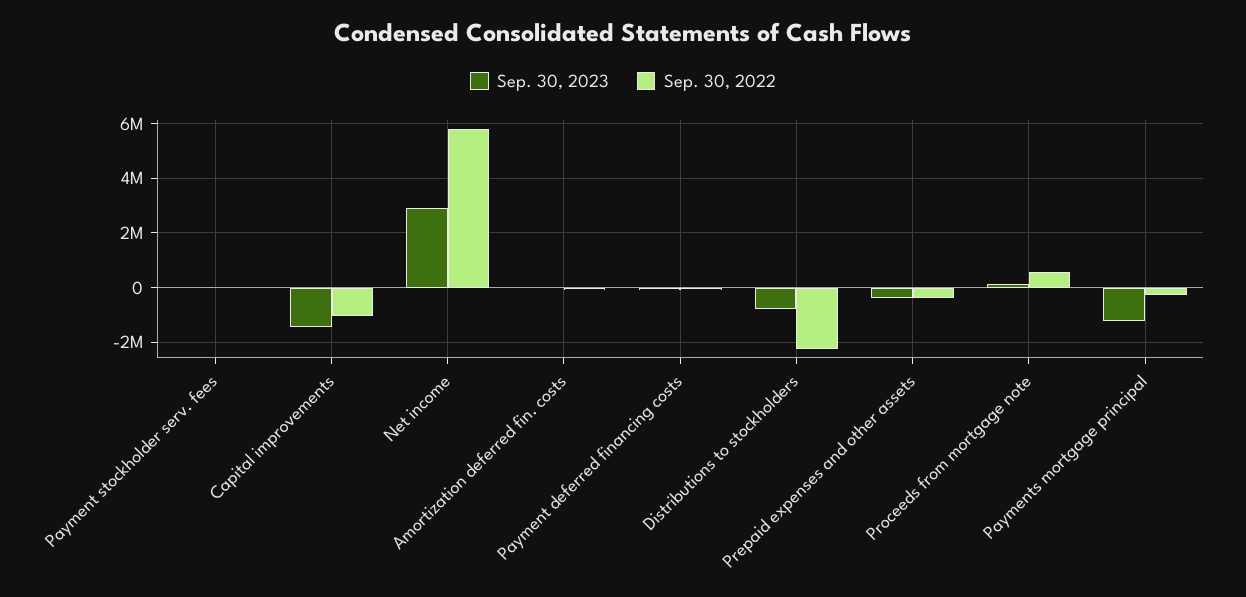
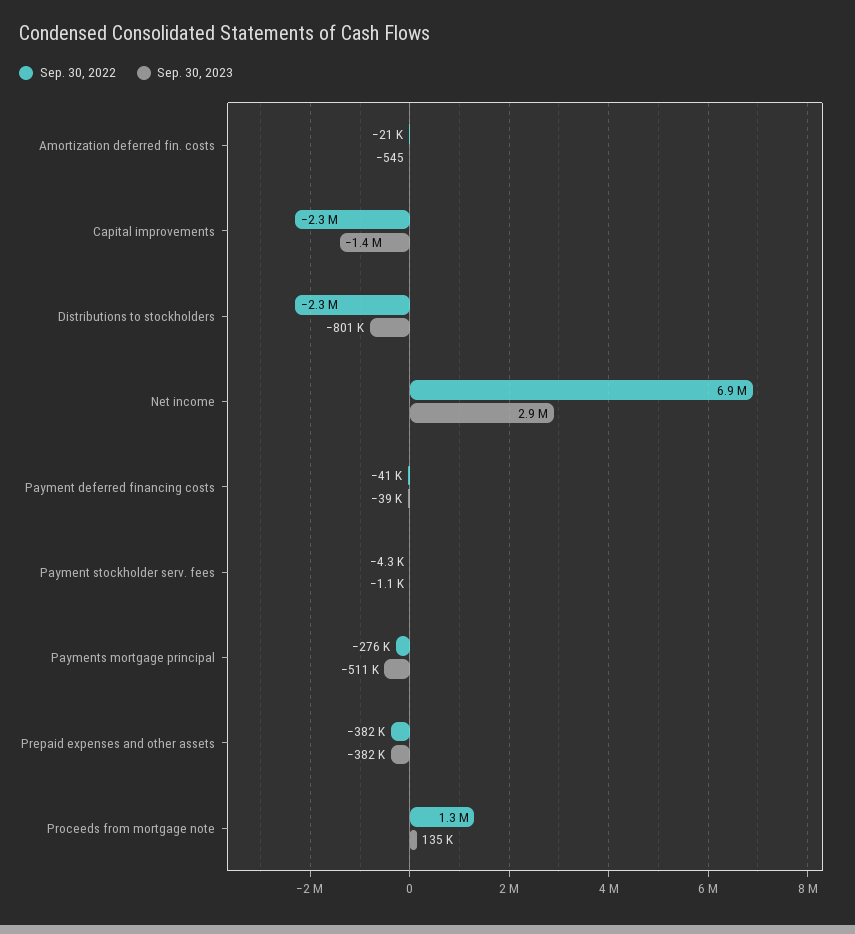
  {
    "Sep. 30, 2023": {
      "Payment stockholder serv. fees": -1100,
      "Capital improvements": -1400000,
      "Net income": 2900000,
      "Amortization deferred fin. costs": -545,
      "Payment deferred financing costs": -39000,
      "Distributions to stockholders": -801000,
      "Prepaid expenses and other assets": -382000,
      "Proceeds from mortgage note": 135000,
-     "Payments mortgage principal": -1250000
+     "Payments mortgage principal": -511000
    },
    "Sep. 30, 2022": {
      "Payment stockholder serv. fees": -4300,
-     "Capital improvements": -1000000,
+     "Capital improvements": -2300000,
-     "Net income": 5750000,
+     "Net income": 6900000,
      "Amortization deferred fin. costs": -21000,
      "Payment deferred financing costs": -41000,
      "Distributions to stockholders": -2300000,
      "Prepaid expenses and other assets": -382000,
-     "Proceeds from mortgage note": 500000,
+     "Proceeds from mortgage note": 1300000,
      "Payments mortgage principal": -276000
    }
  }

